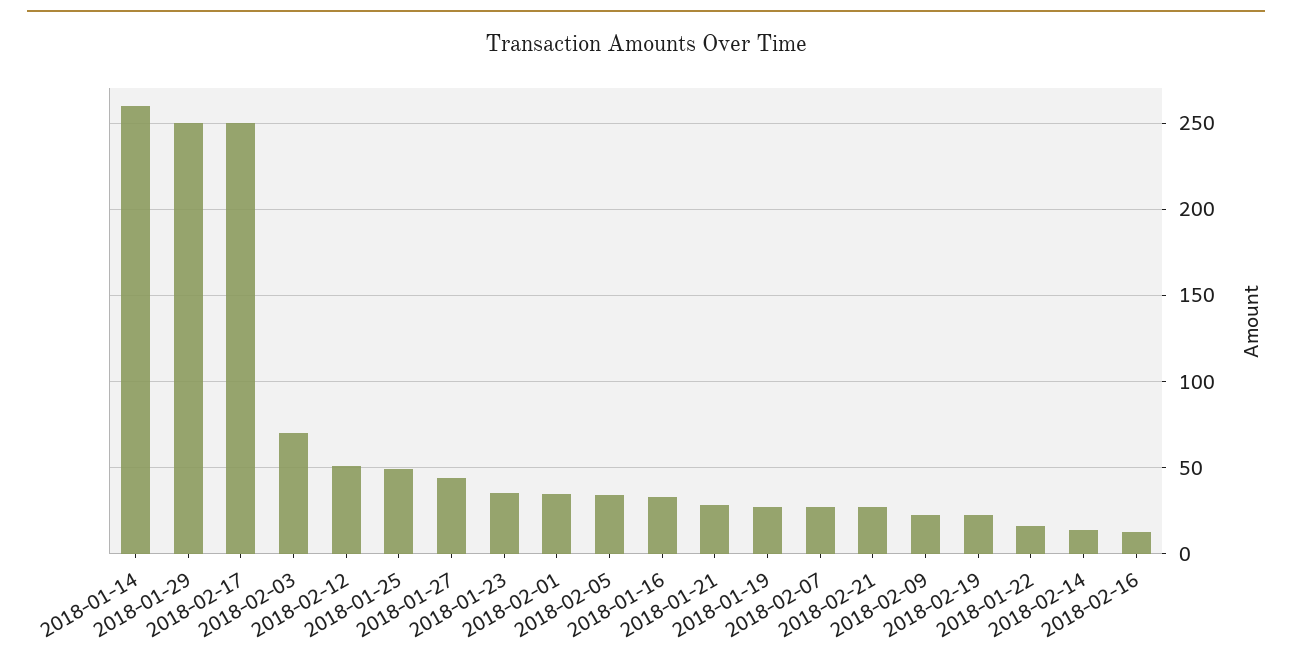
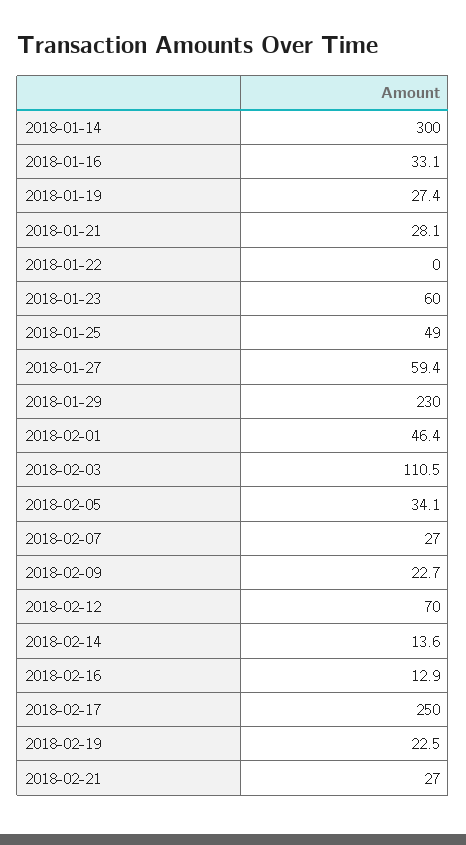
  {
-   "2018-01-14": 260,
+   "2018-01-14": 300,
-   "2018-01-29": 250,
+   "2018-01-29": 230,
    "2018-02-17": 250,
-   "2018-02-03": 70,
+   "2018-02-03": 110.5,
-   "2018-02-12": 50,
+   "2018-02-12": 70,
    "2018-01-25": 49,
-   "2018-01-27": 45,
+   "2018-01-27": 59.4,
-   "2018-01-23": 35,
+   "2018-01-23": 60,
-   "2018-02-01": 35,
+   "2018-02-01": 46.4,
    "2018-02-05": 34.1,
    "2018-01-16": 33.1,
    "2018-01-21": 28.1,
    "2018-01-19": 27.4,
    "2018-02-07": 27,
    "2018-02-21": 27,
    "2018-02-09": 22.7,
    "2018-02-19": 22.5,
-   "2018-01-22": 15,
+   "2018-01-22": 0,
    "2018-02-14": 13.6,
    "2018-02-16": 12.9
  }

